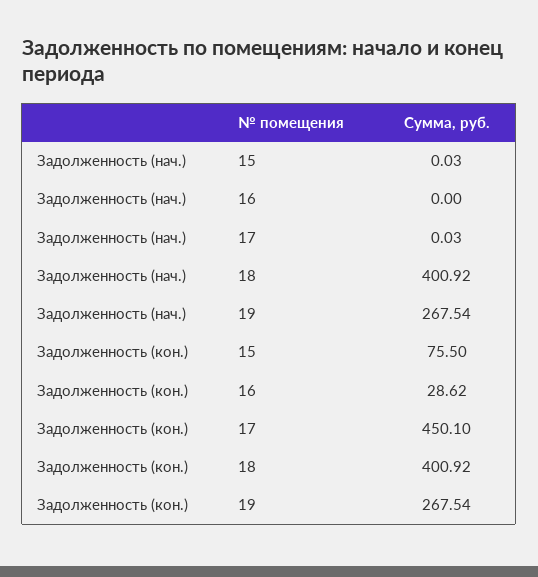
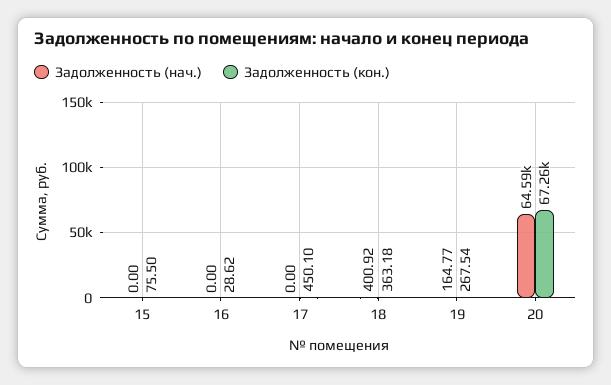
  {
    "Задолженность (нач.)": {
-     "15": 0.03,
+     "15": 0,
      "16": 0,
-     "17": 0.03,
+     "17": 0,
      "18": 400.92,
-     "19": 267.54
+     "19": 164.77,
+     "20": 64590
    },
    "Задолженность (кон.)": {
      "15": 75.5,
      "16": 28.62,
      "17": 450.1,
-     "18": 400.92,
+     "18": 363.18,
-     "19": 267.54
+     "19": 267.54,
+     "20": 67260
    }
  }

